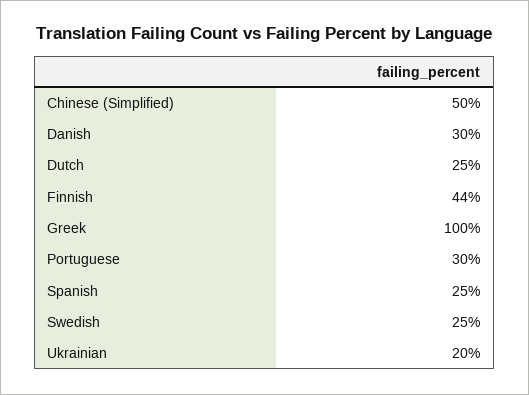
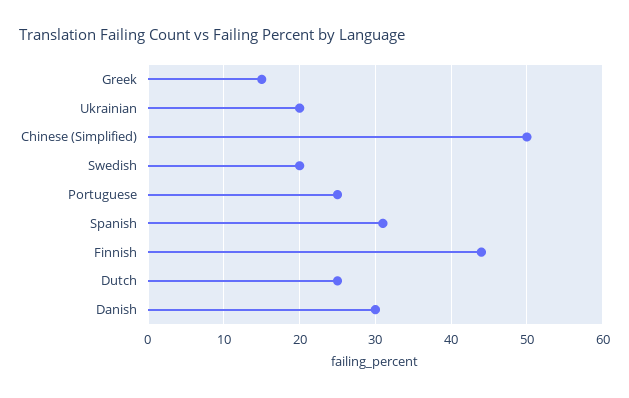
  {
    "Chinese (Simplified)": 50,
    "Danish": 30,
    "Dutch": 25,
    "Finnish": 44,
-   "Greek": 100,
+   "Greek": 15,
-   "Portuguese": 30,
+   "Portuguese": 25,
-   "Spanish": 25,
+   "Spanish": 31,
-   "Swedish": 25,
+   "Swedish": 20,
    "Ukrainian": 20
  }

